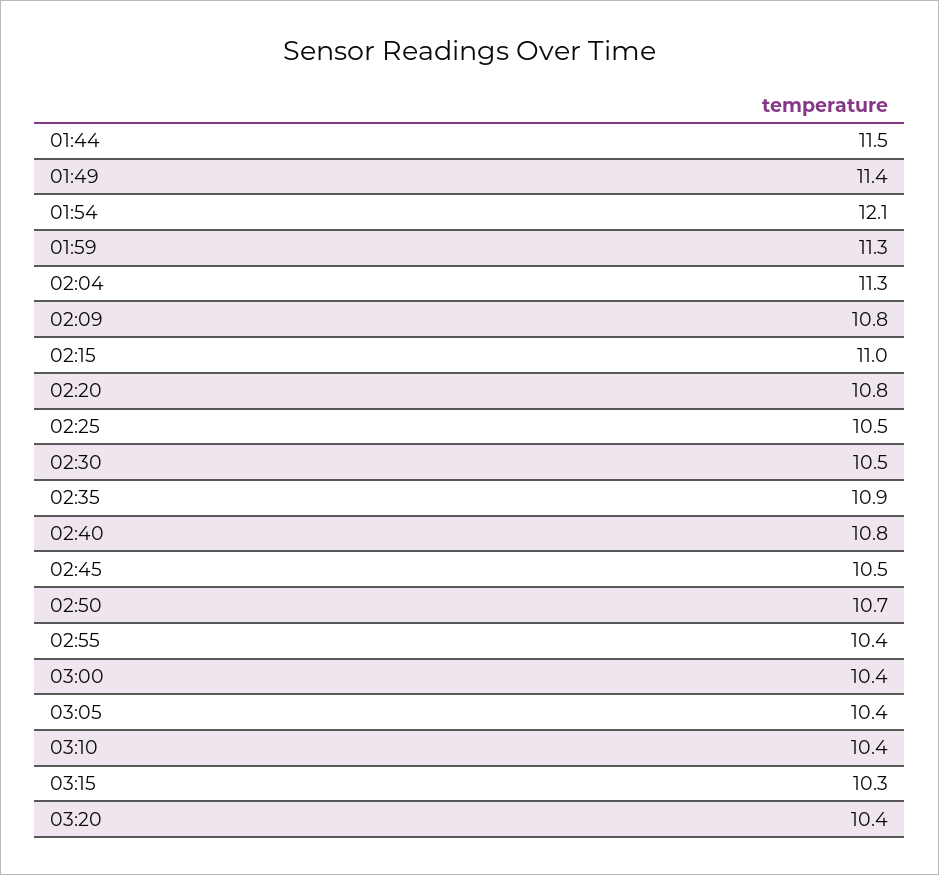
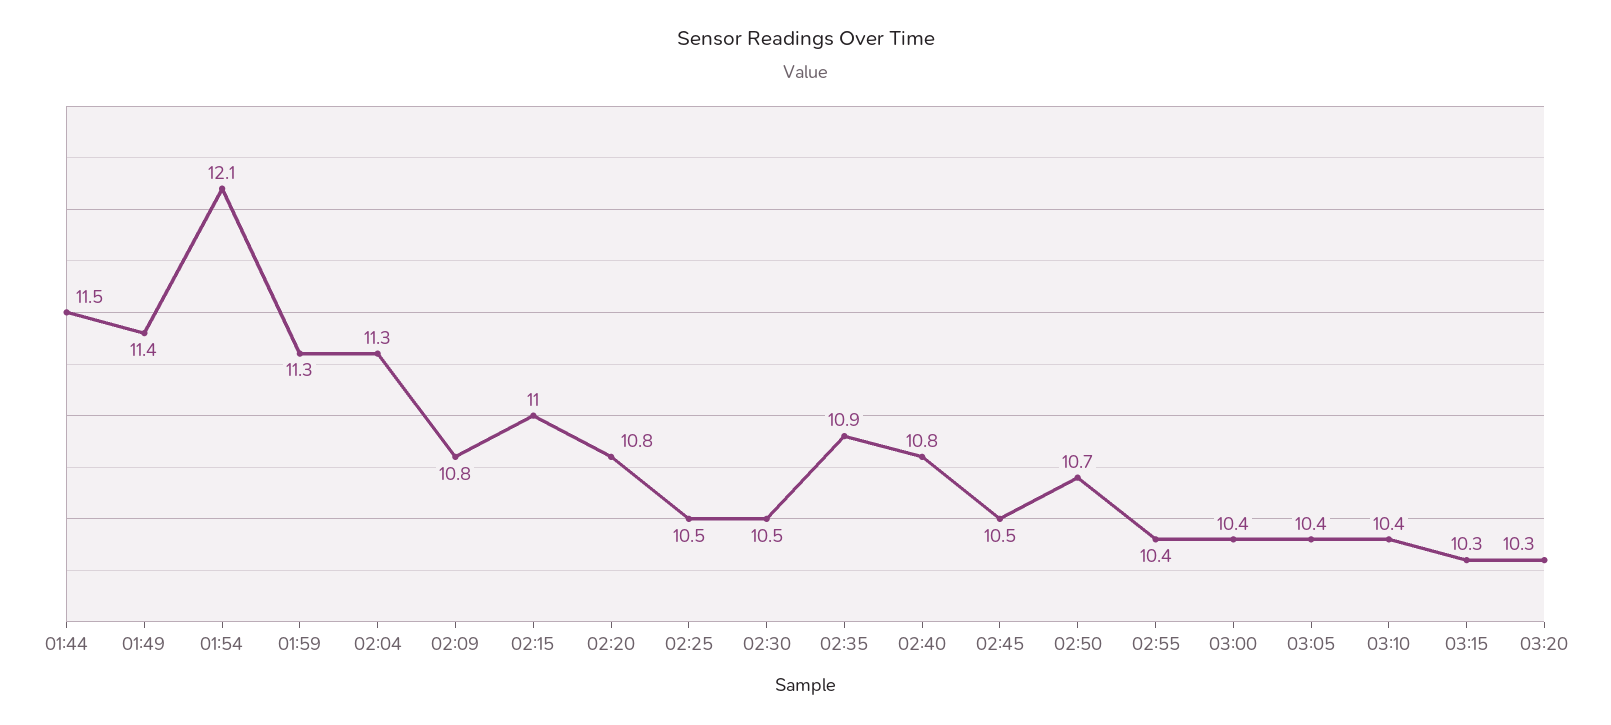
  {
    "01:44": 11.5,
    "01:49": 11.4,
    "01:54": 12.1,
    "01:59": 11.3,
    "02:04": 11.3,
    "02:09": 10.8,
    "02:15": 11,
    "02:20": 10.8,
    "02:25": 10.5,
    "02:30": 10.5,
    "02:35": 10.9,
    "02:40": 10.8,
    "02:45": 10.5,
    "02:50": 10.7,
    "02:55": 10.4,
    "03:00": 10.4,
    "03:05": 10.4,
    "03:10": 10.4,
    "03:15": 10.3,
-   "03:20": 10.4
+   "03:20": 10.3
  }

